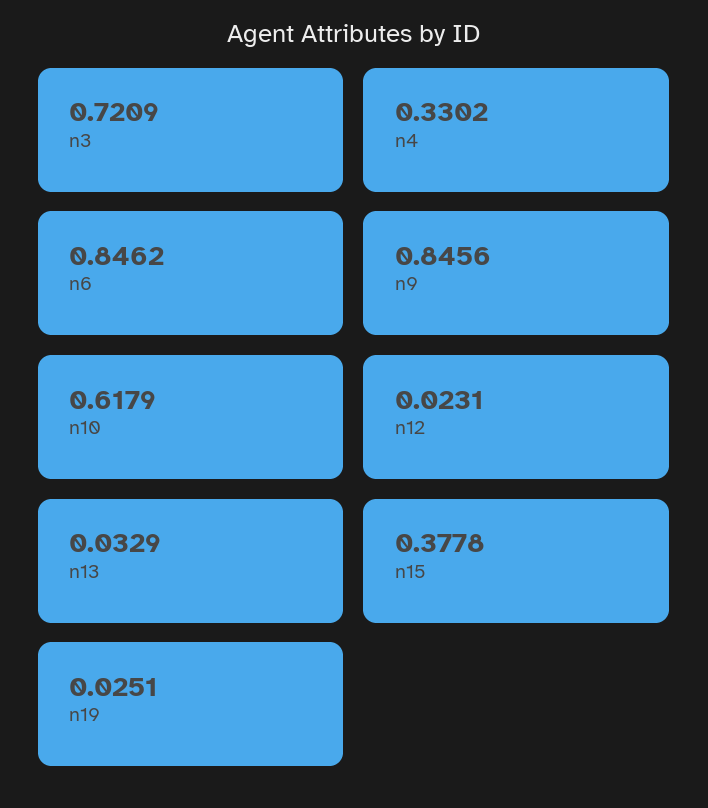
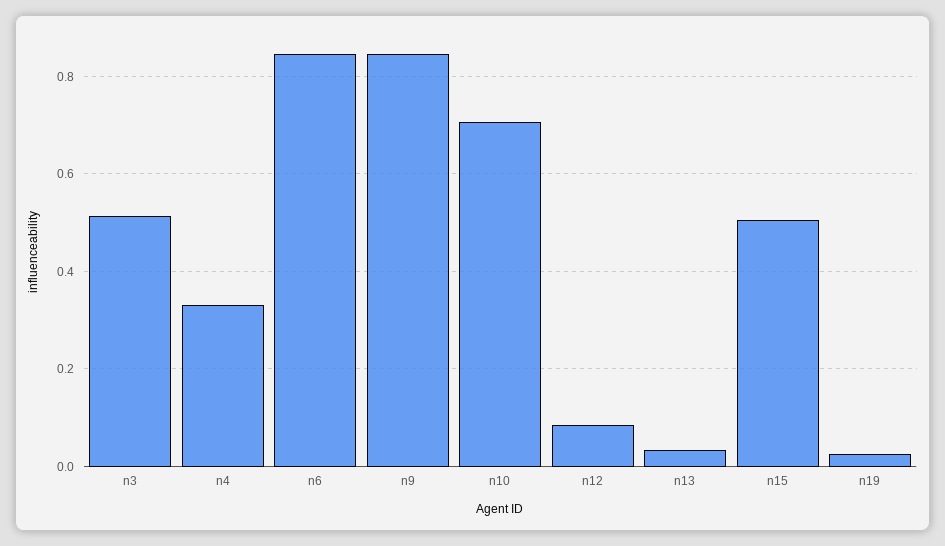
  {
-   "n3": 0.7209,
+   "n3": 0.52,
    "n4": 0.3302,
    "n6": 0.8462,
    "n9": 0.8456,
-   "n10": 0.6179,
+   "n10": 0.7,
-   "n12": 0.0231,
+   "n12": 0.08,
    "n13": 0.0329,
-   "n15": 0.3778,
+   "n15": 0.5,
    "n19": 0.0251
  }

